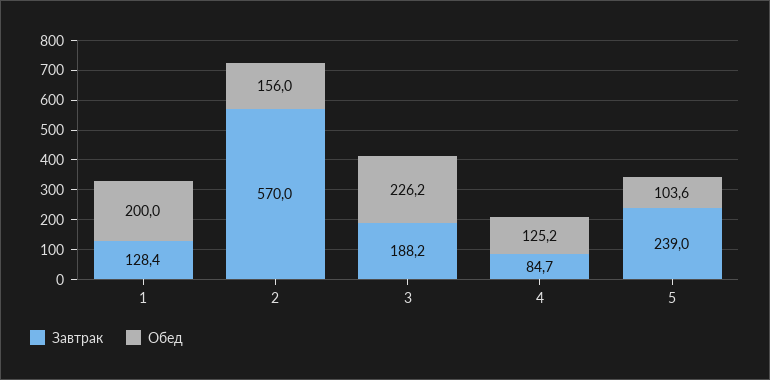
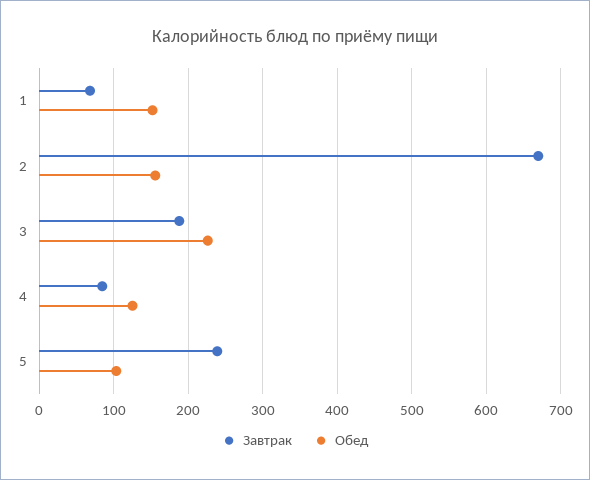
  {
    "Завтрак": {
-     "1": 128.4,
+     "1": 70,
-     "2": 570,
+     "2": 670,
      "3": 188.2,
      "4": 84.7,
      "5": 239
    },
    "Обед": {
-     "1": 200,
+     "1": 150,
      "2": 156,
      "3": 226.2,
      "4": 125.2,
      "5": 103.6
    }
  }

